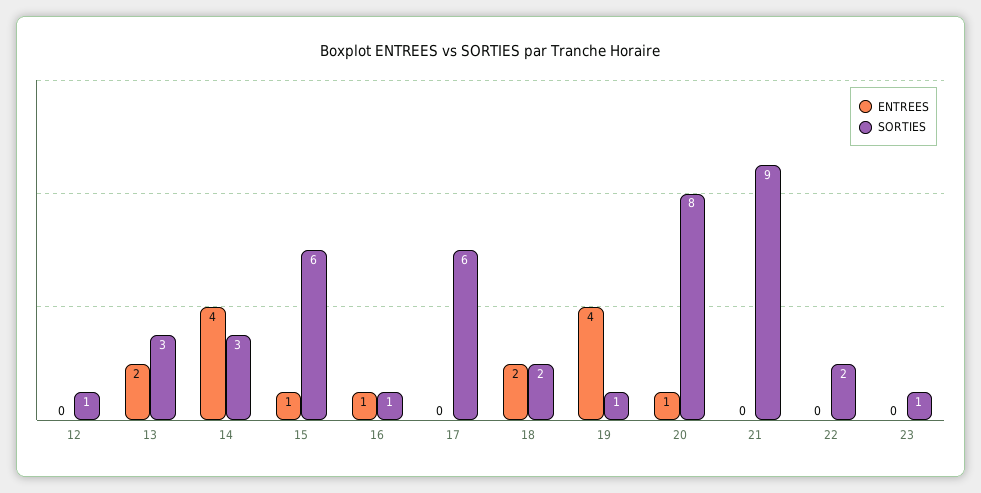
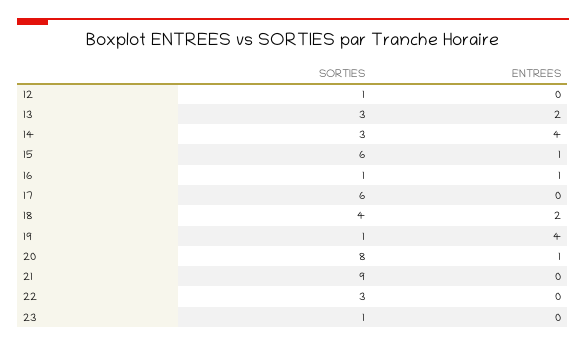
  {
    "ENTREES": {
      "12": 0,
      "13": 2,
      "14": 4,
      "15": 1,
      "16": 1,
      "17": 0,
      "18": 2,
      "19": 4,
      "20": 1,
      "21": 0,
      "22": 0,
      "23": 0
    },
    "SORTIES": {
      "12": 1,
      "13": 3,
      "14": 3,
      "15": 6,
      "16": 1,
      "17": 6,
-     "18": 2,
+     "18": 4,
      "19": 1,
      "20": 8,
      "21": 9,
-     "22": 2,
+     "22": 3,
      "23": 1
    }
  }

